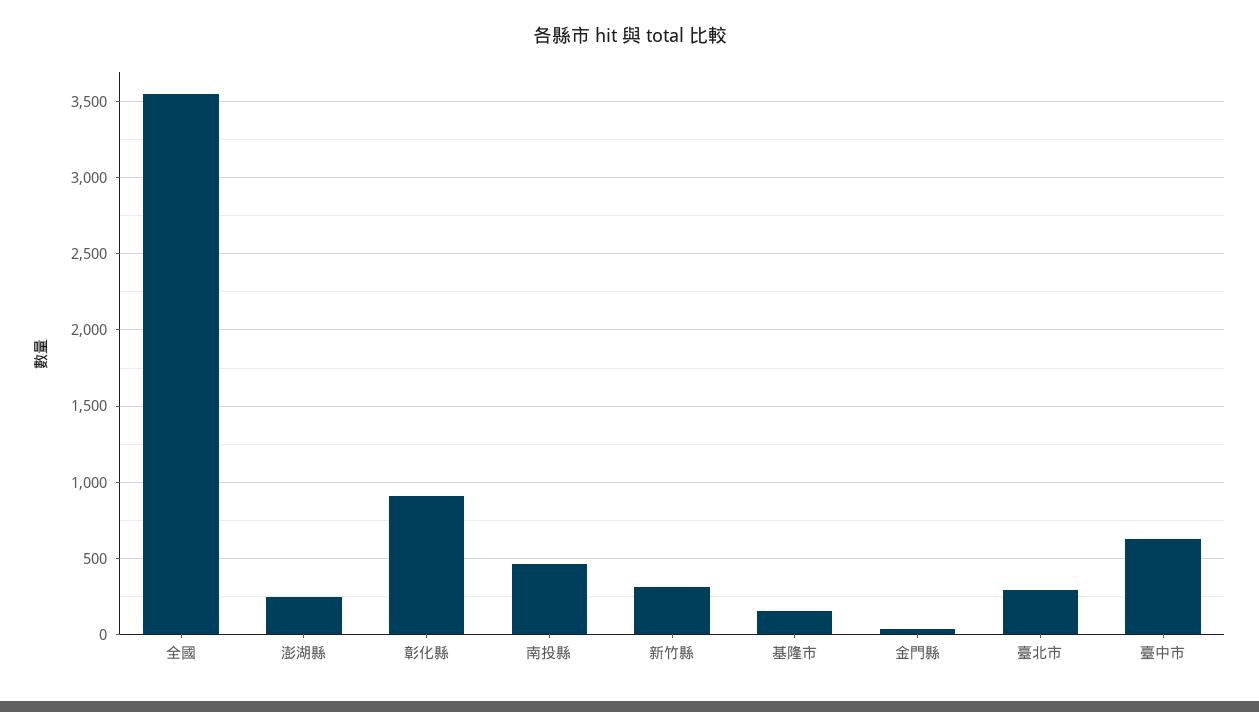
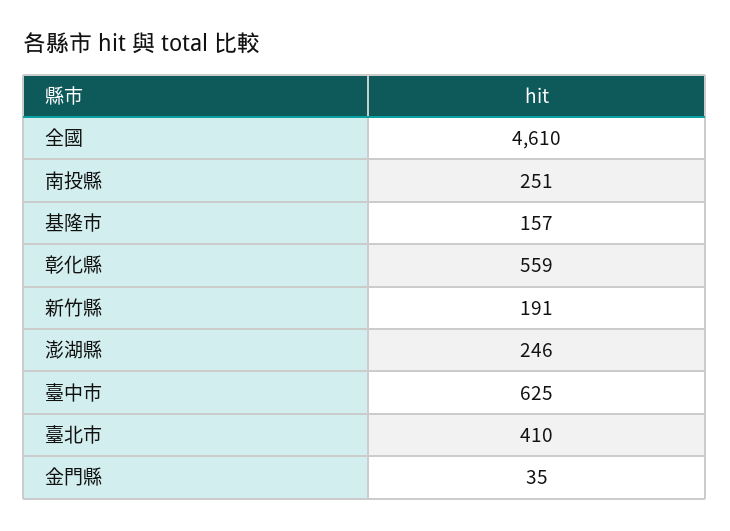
  {
-   "全國": 3550,
+   "全國": 4610,
    "澎湖縣": 246,
-   "彰化縣": 900,
+   "彰化縣": 559,
-   "南投縣": 450,
+   "南投縣": 251,
-   "新竹縣": 300,
+   "新竹縣": 191,
    "基隆市": 157,
    "金門縣": 35,
-   "臺北市": 300,
+   "臺北市": 410,
    "臺中市": 625
  }

